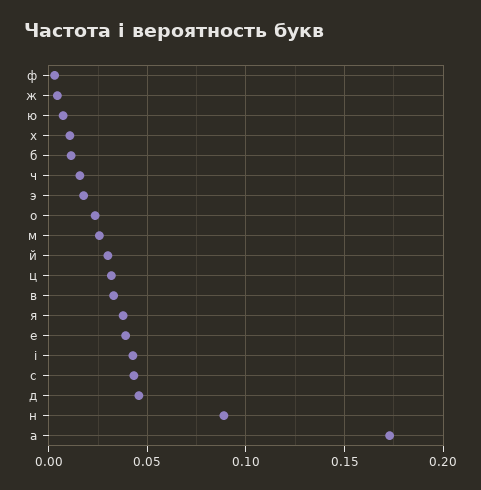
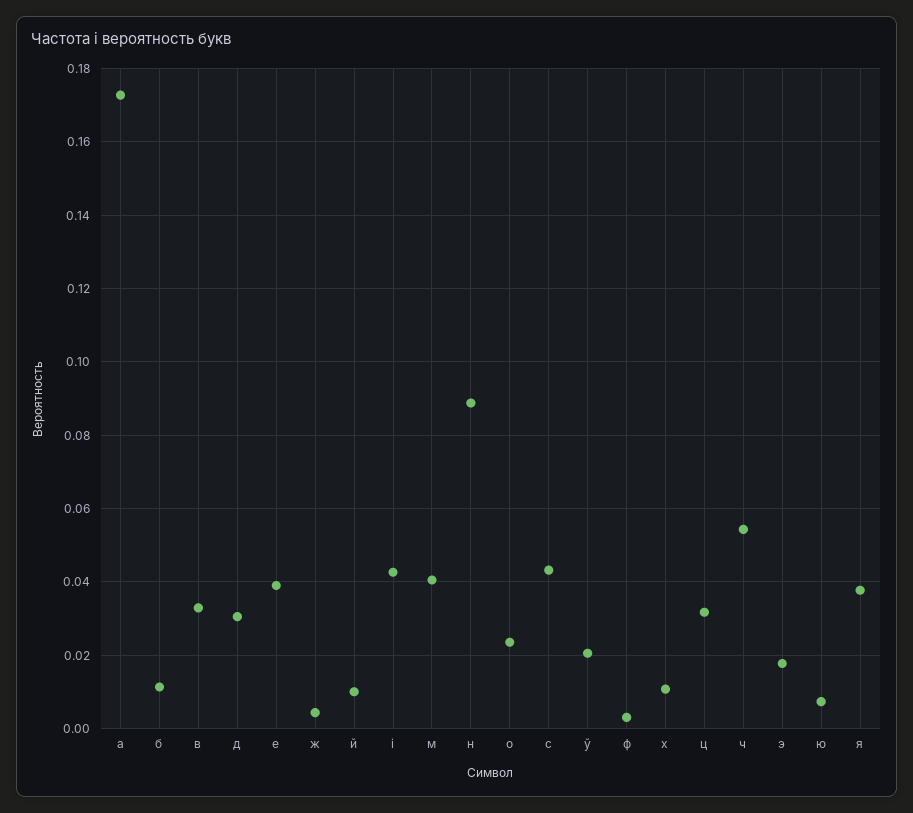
  {
    "ф": 0.004,
    "ж": 0.004,
    "ю": 0.008,
    "х": 0.01,
    "б": 0.012,
-   "ч": 0.015,
+   "ч": 0.054,
    "э": 0.018,
    "о": 0.024,
-   "м": 0.025,
+   "м": 0.04,
-   "й": 0.03,
+   "й": 0.01,
    "ц": 0.032,
    "в": 0.032,
    "я": 0.038,
    "е": 0.04,
    "і": 0.042,
    "с": 0.044,
-   "д": 0.045,
+   "д": 0.03,
    "н": 0.088,
-   "а": 0.172
+   "а": 0.172,
+   "ў": 0.02
  }

